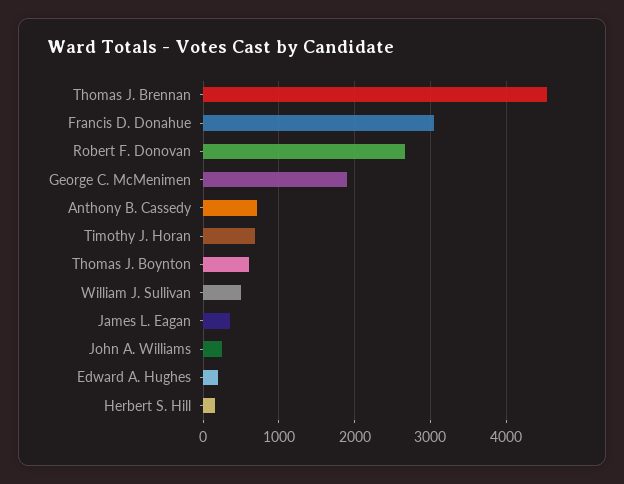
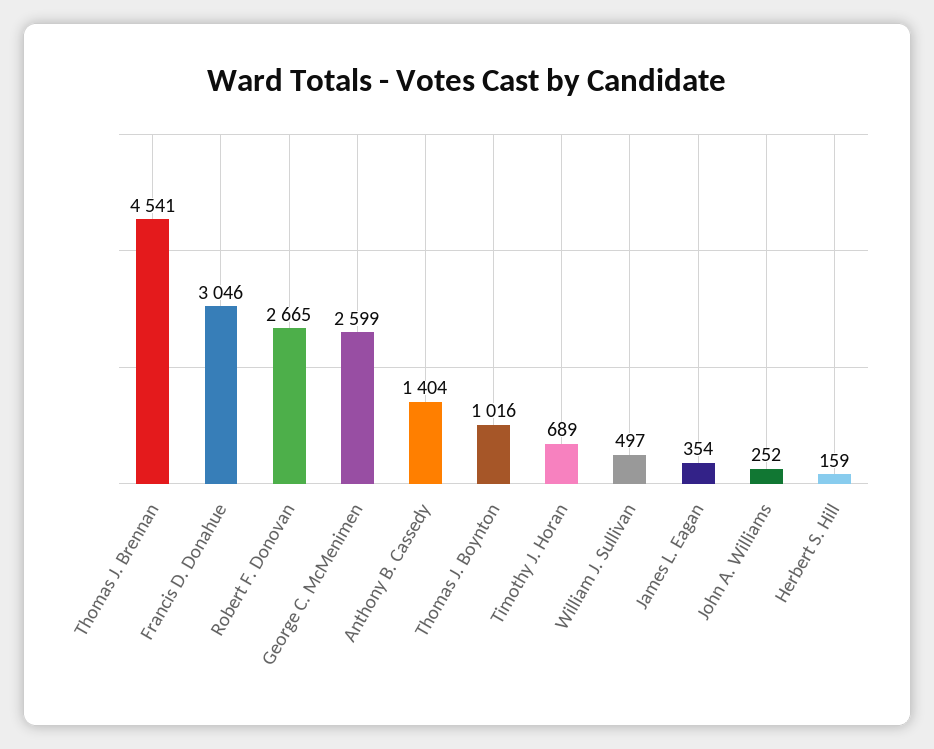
  {
    "Thomas J. Brennan": 4541,
    "Francis D. Donahue": 3046,
    "Robert F. Donovan": 2665,
-   "George C. McMenimen": 1900,
+   "George C. McMenimen": 2599,
-   "Anthony B. Cassedy": 700,
+   "Anthony B. Cassedy": 1404,
    "Timothy J. Horan": 689,
-   "Thomas J. Boynton": 600,
+   "Thomas J. Boynton": 1016,
    "William J. Sullivan": 497,
    "James L. Eagan": 354,
    "John A. Williams": 252,
-   "Edward A. Hughes": 200,
    "Herbert S. Hill": 159
  }

